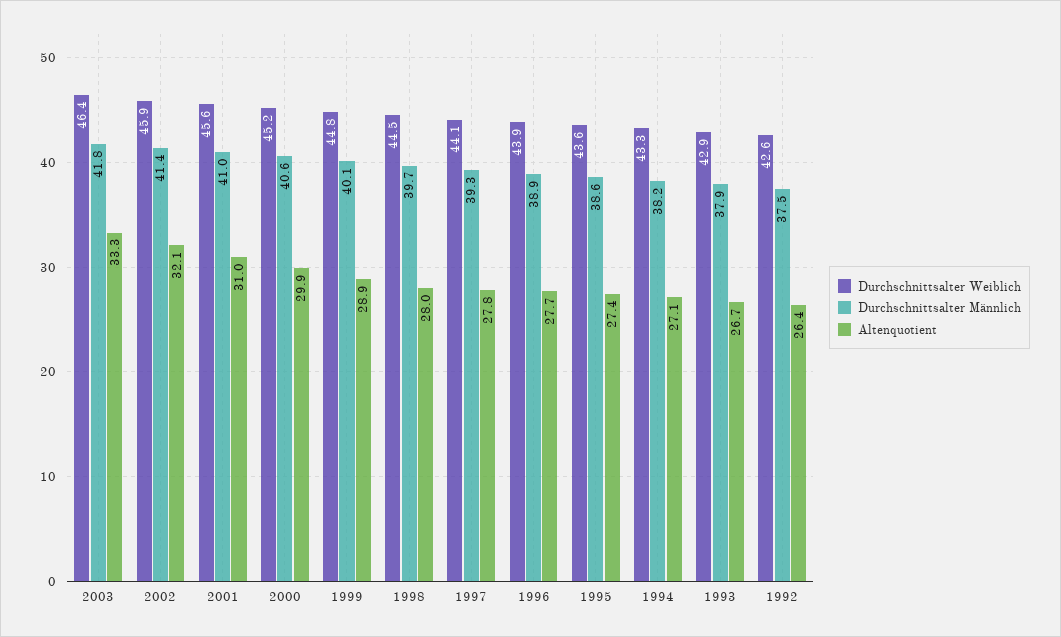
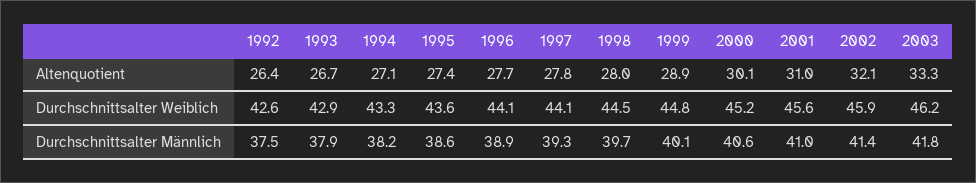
  {
    "Durchschnittsalter Weiblich": {
-     "2003": 46.4,
+     "2003": 46.2,
      "2002": 45.9,
      "2001": 45.6,
      "2000": 45.2,
      "1999": 44.8,
      "1998": 44.5,
      "1997": 44.1,
-     "1996": 43.9,
+     "1996": 44.1,
      "1995": 43.6,
      "1994": 43.3,
      "1993": 42.9,
      "1992": 42.6
    },
    "Durchschnittsalter Männlich": {
      "2003": 41.8,
      "2002": 41.4,
      "2001": 41,
      "2000": 40.6,
      "1999": 40.1,
      "1998": 39.7,
      "1997": 39.3,
      "1996": 38.9,
      "1995": 38.6,
      "1994": 38.2,
      "1993": 37.9,
      "1992": 37.5
    },
    "Altenquotient": {
      "2003": 33.3,
      "2002": 32.1,
      "2001": 31,
-     "2000": 29.9,
+     "2000": 30.1,
      "1999": 28.9,
      "1998": 28,
      "1997": 27.8,
      "1996": 27.7,
      "1995": 27.4,
      "1994": 27.1,
      "1993": 26.7,
      "1992": 26.4
    }
  }

